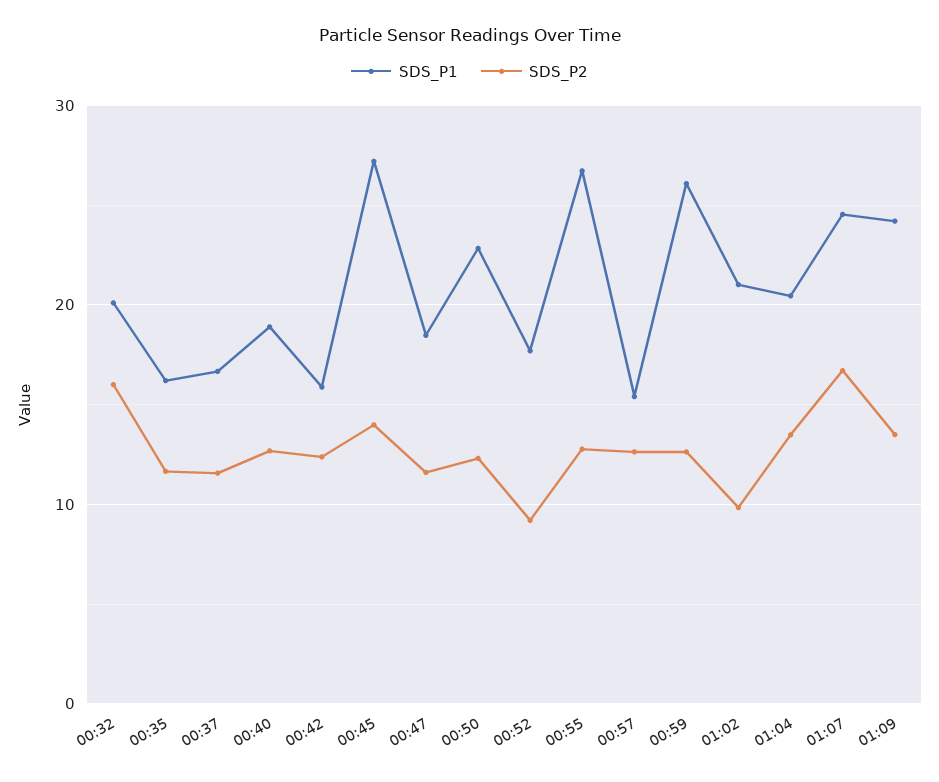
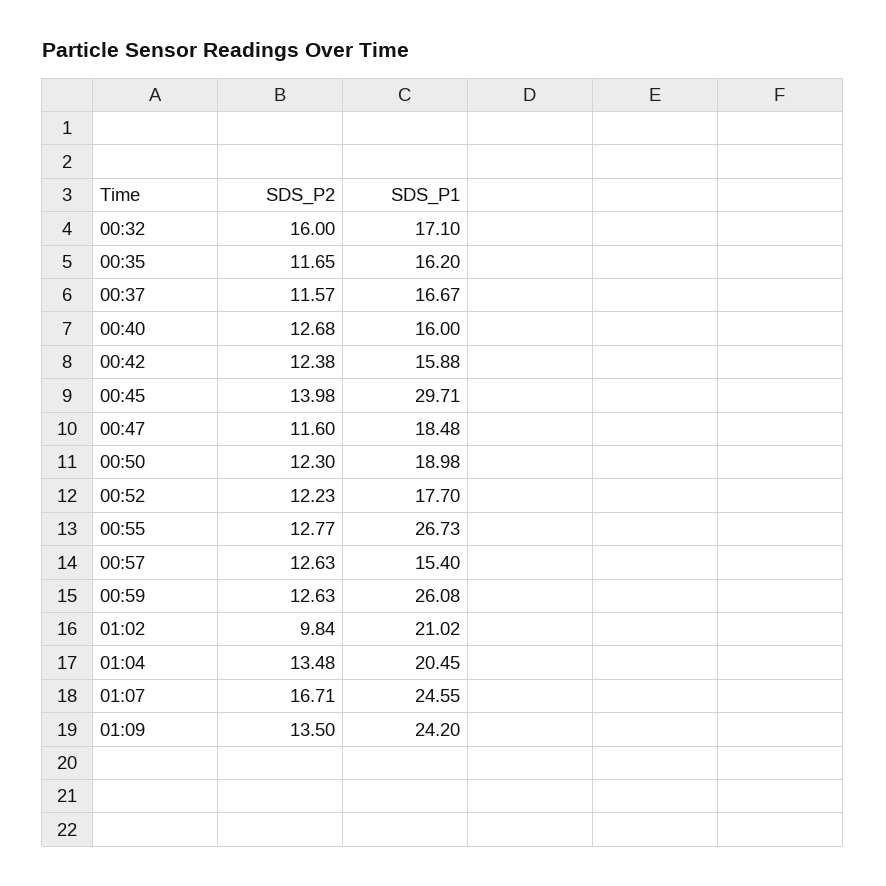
  {
    "SDS_P1": {
-     "00:32": 20,
+     "00:32": 17.1,
      "00:35": 16.2,
      "00:37": 16.67,
-     "00:40": 19,
+     "00:40": 16,
      "00:42": 15.88,
-     "00:45": 27,
+     "00:45": 29.71,
      "00:47": 18.48,
-     "00:50": 23,
+     "00:50": 18.98,
      "00:52": 17.7,
      "00:55": 26.73,
      "00:57": 15.4,
      "00:59": 26.08,
      "01:02": 21.02,
      "01:04": 20.45,
      "01:07": 24.55,
      "01:09": 24.2
    },
    "SDS_P2": {
      "00:32": 16,
      "00:35": 11.65,
      "00:37": 11.57,
      "00:40": 12.68,
      "00:42": 12.38,
      "00:45": 13.98,
      "00:47": 11.6,
      "00:50": 12.3,
-     "00:52": 9,
+     "00:52": 12.23,
      "00:55": 12.77,
      "00:57": 12.63,
      "00:59": 12.63,
      "01:02": 9.84,
      "01:04": 13.48,
      "01:07": 16.71,
      "01:09": 13.5
    }
  }

